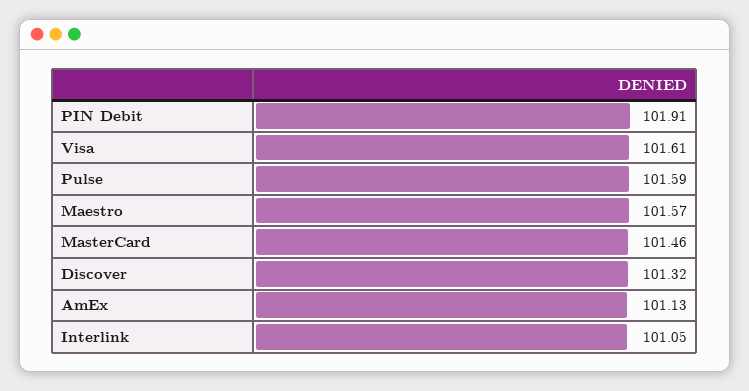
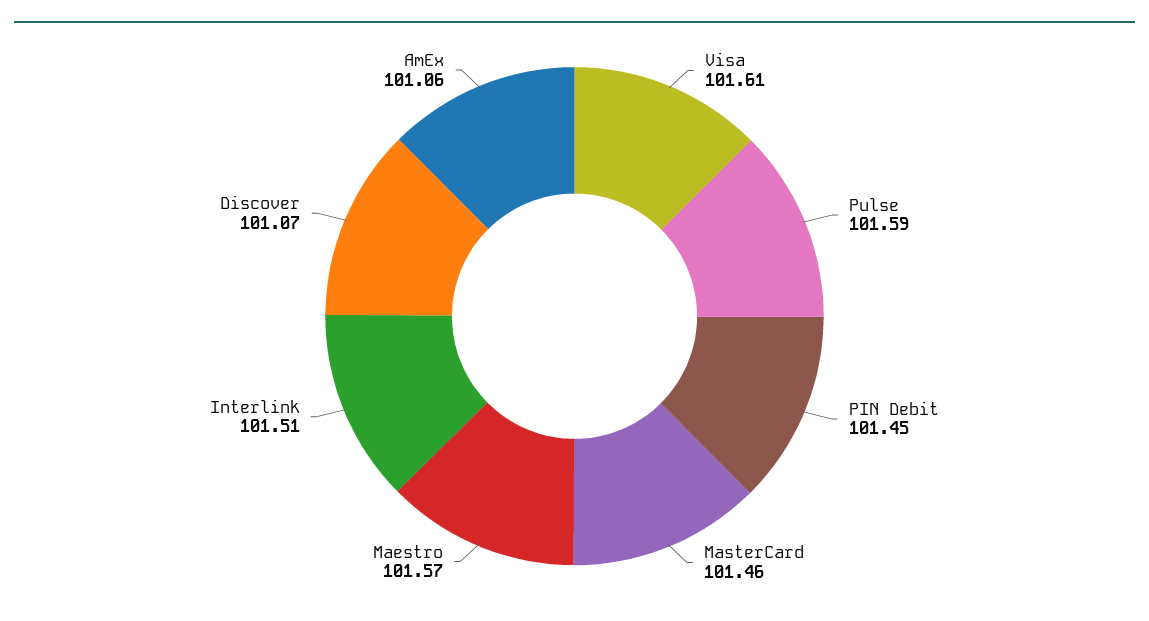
  {
-   "PIN Debit": 101.91,
+   "PIN Debit": 101.45,
    "Visa": 101.61,
    "Pulse": 101.59,
    "Maestro": 101.57,
    "MasterCard": 101.46,
-   "Discover": 101.32,
+   "Discover": 101.07,
-   "AmEx": 101.13,
+   "AmEx": 101.06,
-   "Interlink": 101.05
+   "Interlink": 101.51
  }

